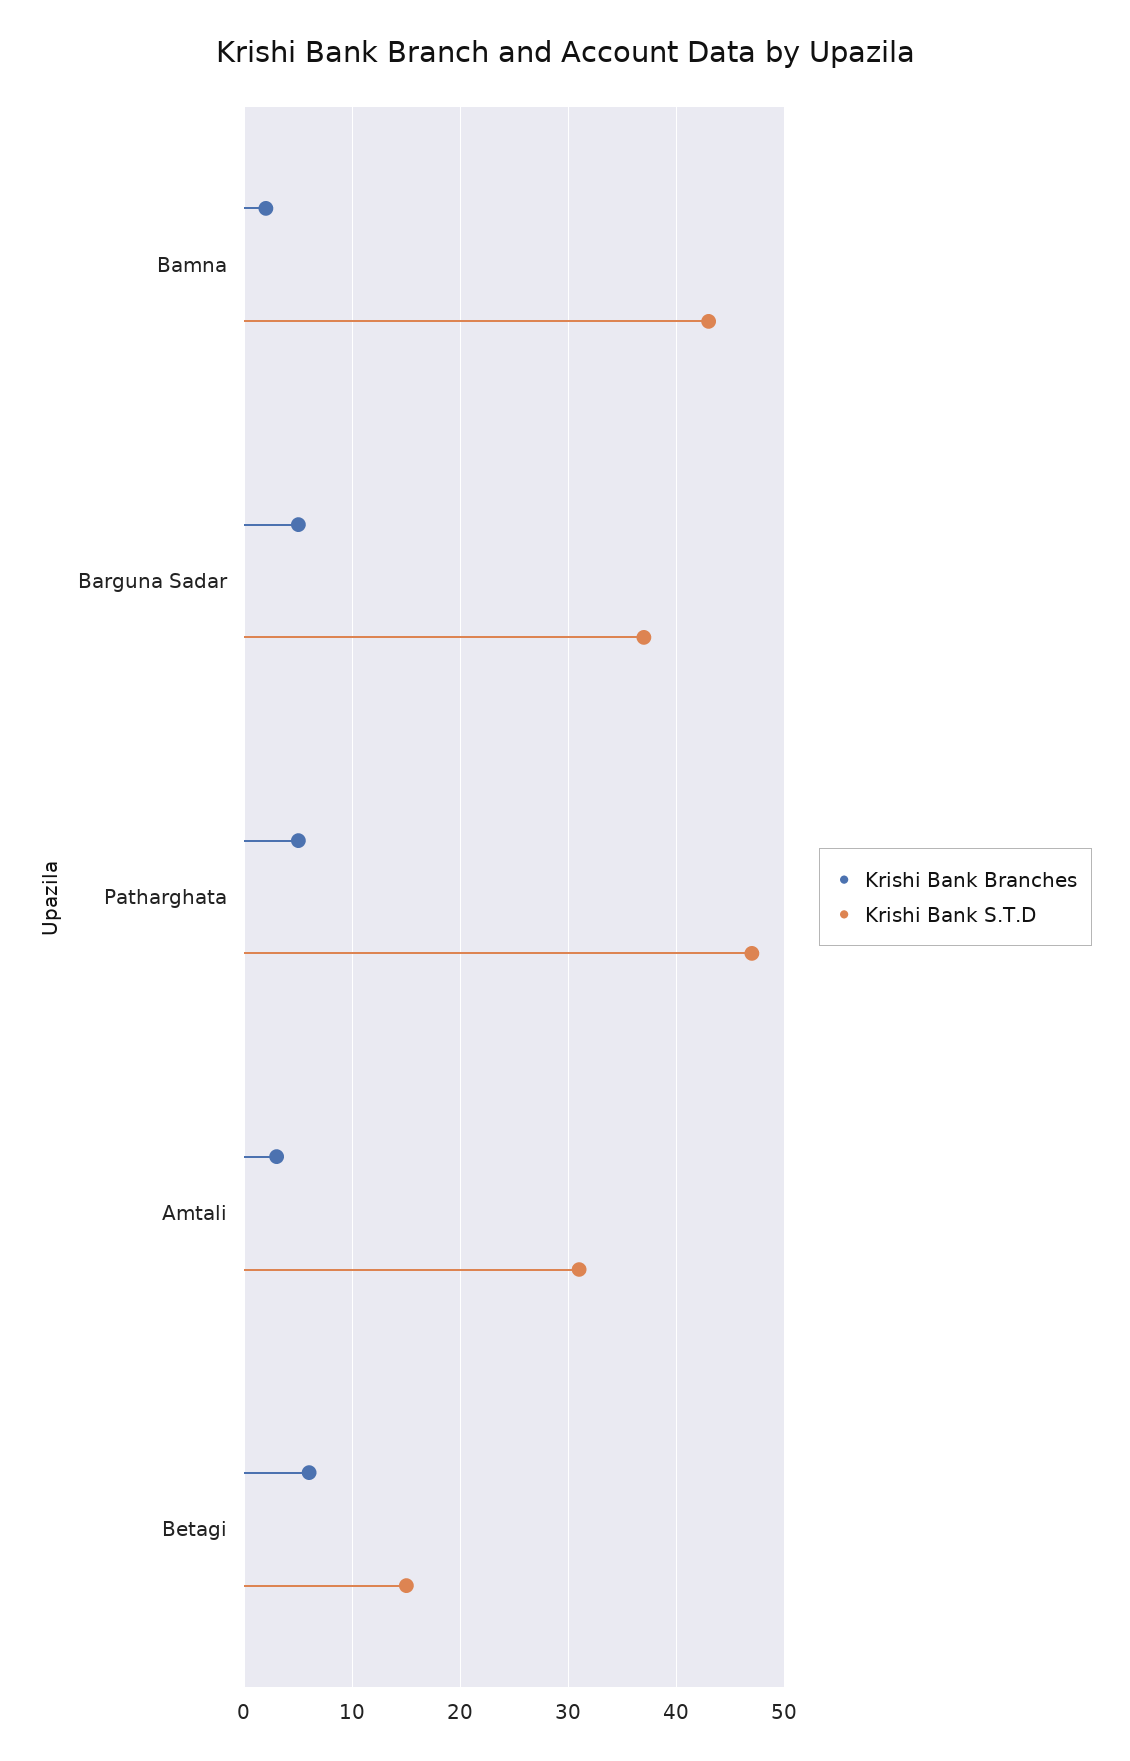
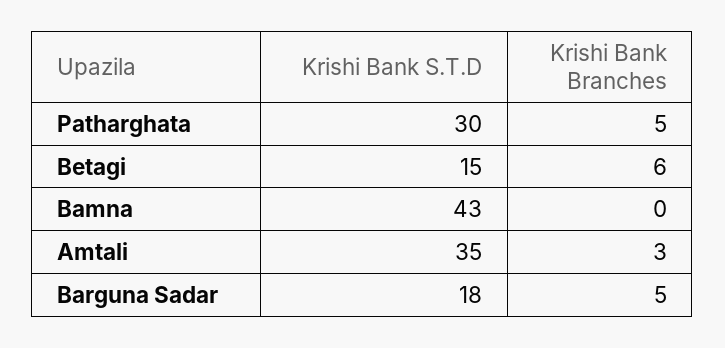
  {
    "Krishi Bank Branches": {
-     "Bamna": 2,
+     "Bamna": 0,
      "Barguna Sadar": 5,
      "Patharghata": 5,
      "Amtali": 3,
      "Betagi": 6
    },
    "Krishi Bank S.T.D": {
      "Bamna": 43,
-     "Barguna Sadar": 37,
+     "Barguna Sadar": 18,
-     "Patharghata": 47,
+     "Patharghata": 30,
-     "Amtali": 31,
+     "Amtali": 35,
      "Betagi": 15
    }
  }

